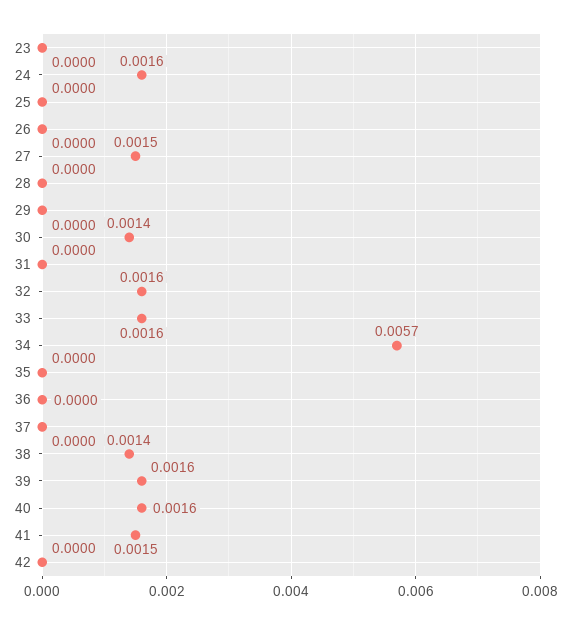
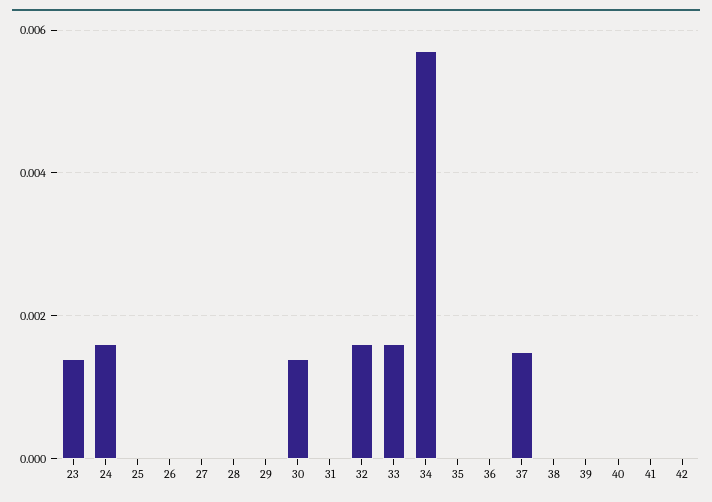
  {
-   "23": 0,
+   "23": 0.0015,
    "24": 0.0016,
    "25": 0,
    "26": 0,
-   "27": 0.0015,
+   "27": 0,
    "28": 0,
    "29": 0,
    "30": 0.0014,
    "31": 0,
    "32": 0.0016,
    "33": 0.0016,
    "34": 0.0057,
    "35": 0,
    "36": 0,
-   "37": 0,
+   "37": 0.0015,
-   "38": 0.0014,
+   "38": 0,
-   "39": 0.0016,
+   "39": 0,
-   "40": 0.0016,
+   "40": 0,
-   "41": 0.0015,
+   "41": 0,
    "42": 0
  }

